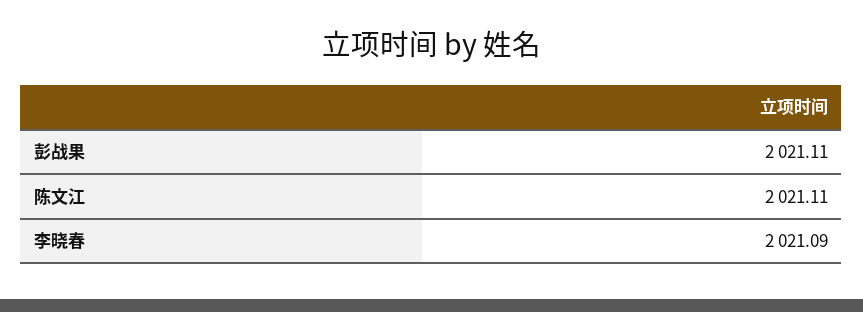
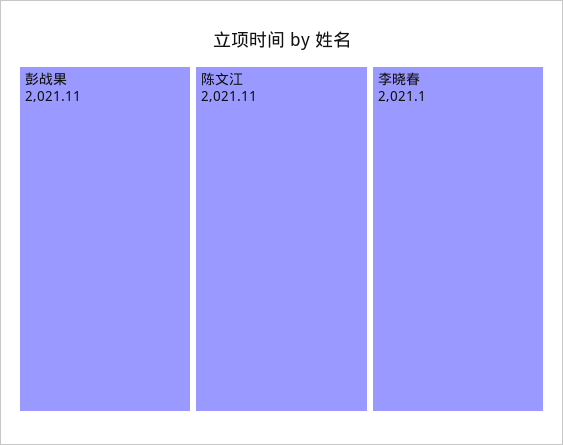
  {
    "彭战果": 2021.11,
    "陈文江": 2021.11,
-   "李晓春": 2021.09
+   "李晓春": 2021.1
  }

